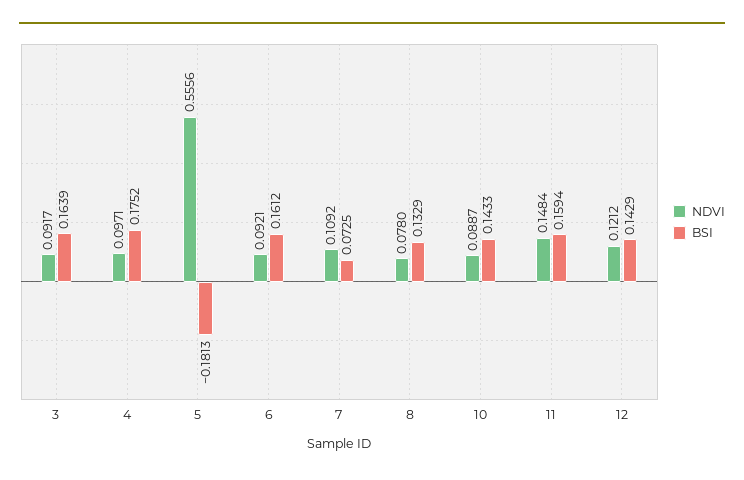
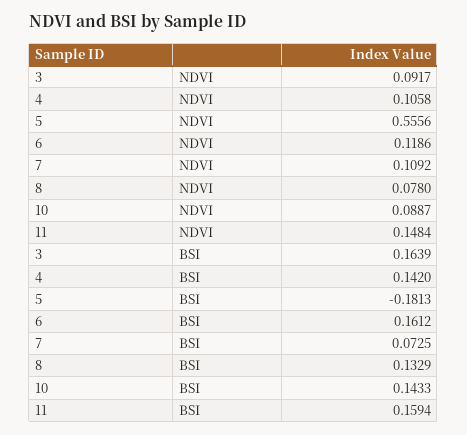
  {
    "NDVI": {
      "3": 0.0917,
-     "4": 0.0971,
+     "4": 0.1058,
      "5": 0.5556,
-     "6": 0.0921,
+     "6": 0.1186,
      "7": 0.1092,
      "8": 0.078,
      "10": 0.0887,
-     "11": 0.1484,
+     "11": 0.1484
-     "12": 0.1212
    },
    "BSI": {
      "3": 0.1639,
-     "4": 0.1752,
+     "4": 0.142,
      "5": -0.1813,
      "6": 0.1612,
      "7": 0.0725,
      "8": 0.1329,
      "10": 0.1433,
-     "11": 0.1594,
+     "11": 0.1594
-     "12": 0.1429
    }
  }

